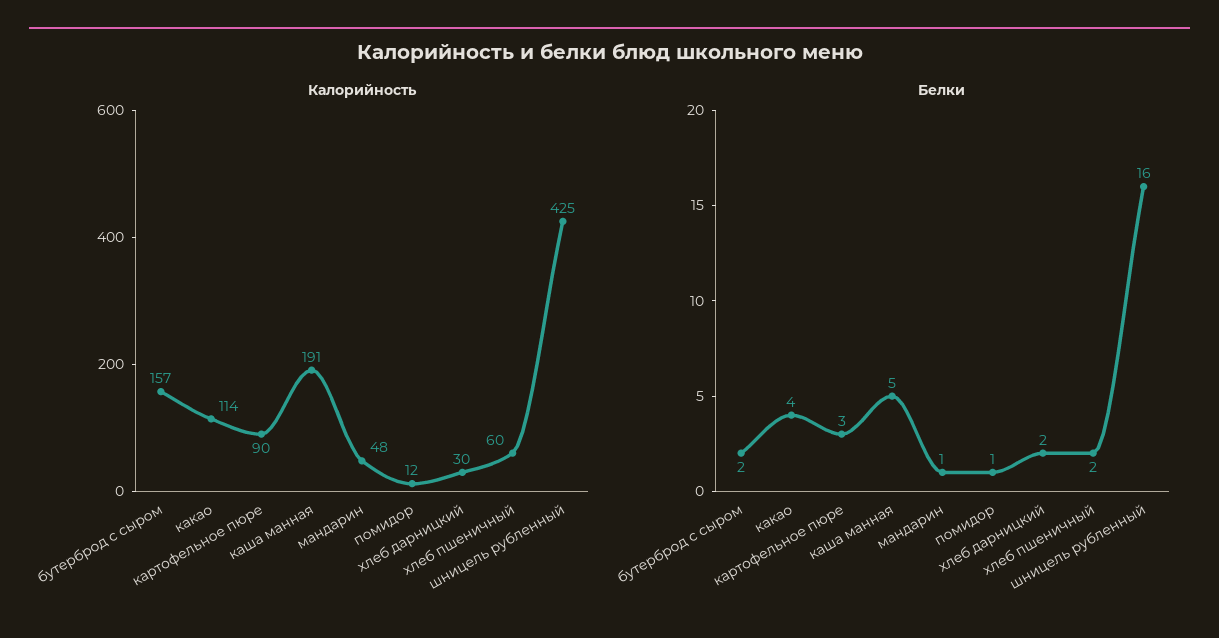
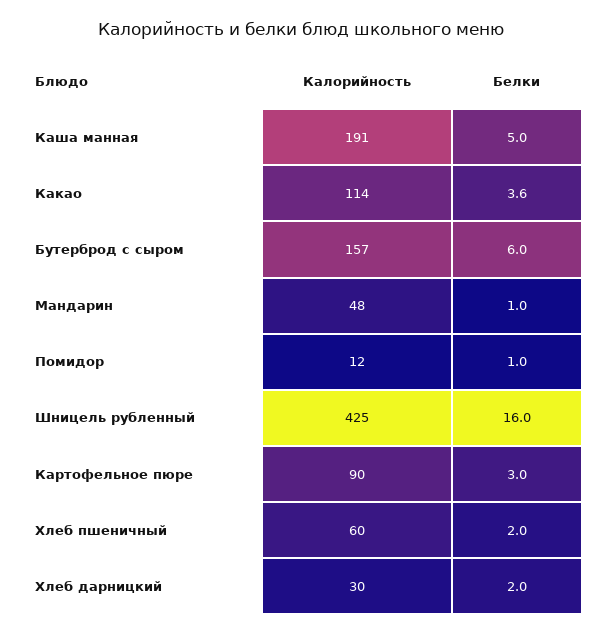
  {
    "Калорийность": {
      "бутерброд с сыром": 157,
      "какао": 114,
      "картофельное пюре": 90,
      "каша манная": 191,
      "мандарин": 48,
      "помидор": 12,
      "хлеб дарницкий": 30,
      "хлеб пшеничный": 60,
      "шницель рубленный": 425
    },
    "Белки": {
-     "бутерброд с сыром": 2,
+     "бутерброд с сыром": 6,
-     "какао": 4,
+     "какао": 3.6,
      "картофельное пюре": 3,
      "каша манная": 5,
      "мандарин": 1,
      "помидор": 1,
      "хлеб дарницкий": 2,
      "хлеб пшеничный": 2,
      "шницель рубленный": 16
    }
  }

